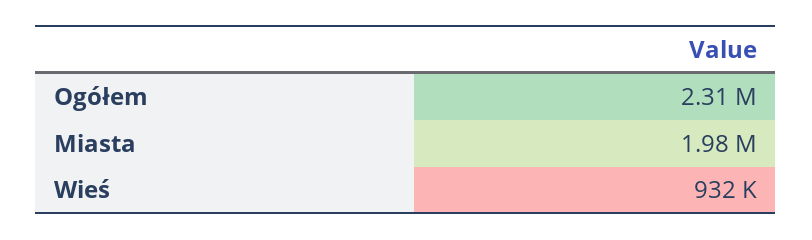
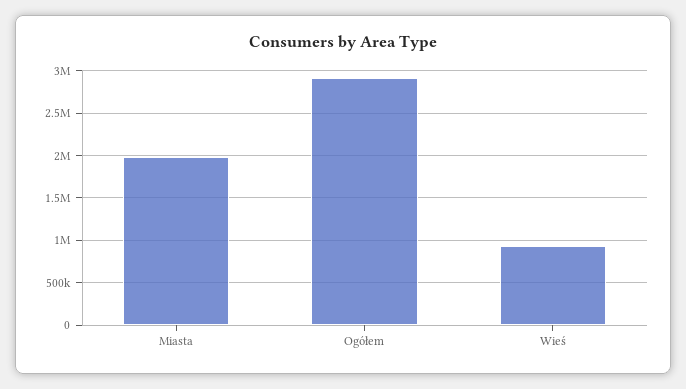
  {
-   "Ogółem": 2310000,
+   "Ogółem": 2900000,
    "Miasta": 1980000,
    "Wieś": 932000
  }

